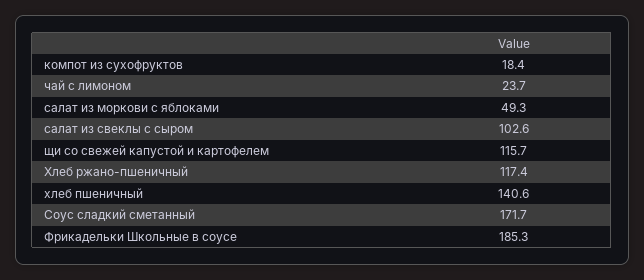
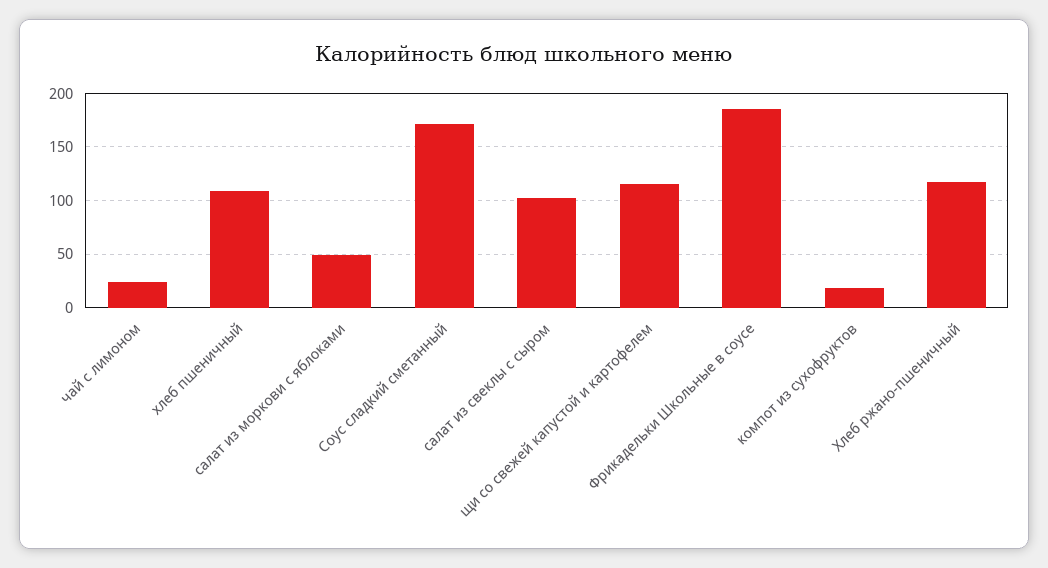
  {
    "компот из сухофруктов": 18.4,
    "чай с лимоном": 23.7,
    "салат из моркови с яблоками": 49.3,
    "салат из свеклы с сыром": 102.6,
    "щи со свежей капустой и картофелем": 115.7,
    "Хлеб ржано-пшеничный": 117.4,
-   "хлеб пшеничный": 140.6,
+   "хлеб пшеничный": 110,
    "Соус сладкий сметанный": 171.7,
    "Фрикадельки Школьные в соусе": 185.3
  }

